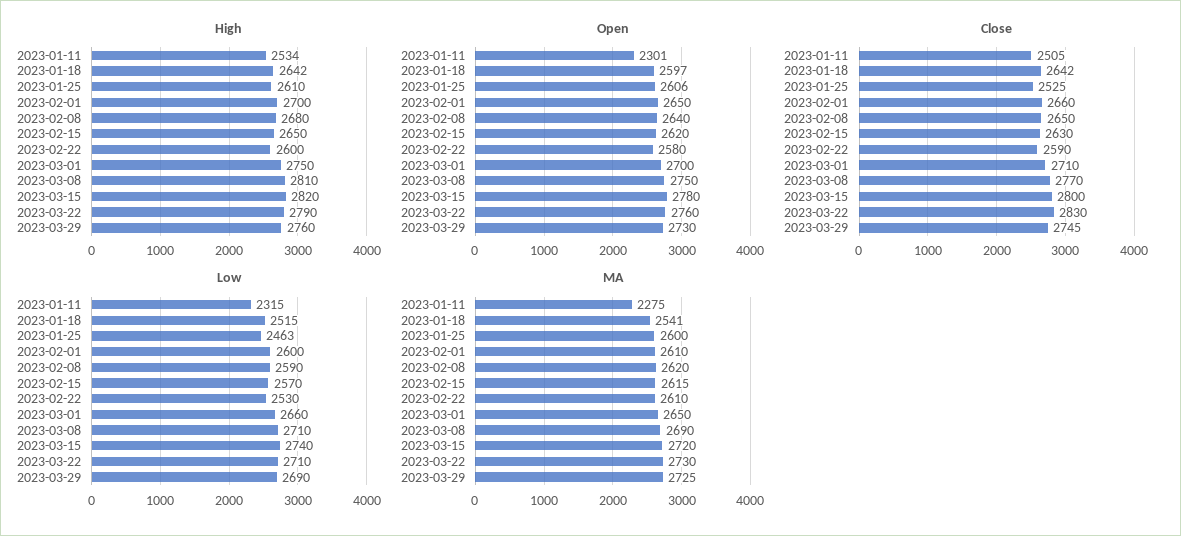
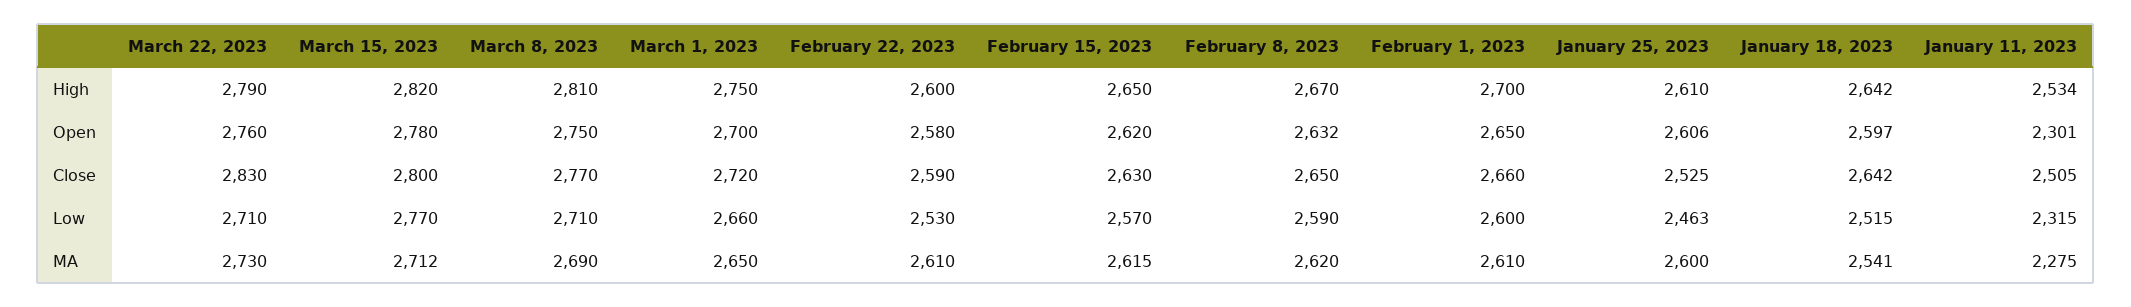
  {
    "High": {
      "2023-01-11": 2534,
      "2023-01-18": 2642,
      "2023-01-25": 2610,
      "2023-02-01": 2700,
-     "2023-02-08": 2680,
+     "2023-02-08": 2670,
      "2023-02-15": 2650,
      "2023-02-22": 2600,
      "2023-03-01": 2750,
      "2023-03-08": 2810,
      "2023-03-15": 2820,
-     "2023-03-22": 2790,
+     "2023-03-22": 2790
-     "2023-03-29": 2760
    },
    "Open": {
      "2023-01-11": 2301,
      "2023-01-18": 2597,
      "2023-01-25": 2606,
      "2023-02-01": 2650,
-     "2023-02-08": 2640,
+     "2023-02-08": 2632,
      "2023-02-15": 2620,
      "2023-02-22": 2580,
      "2023-03-01": 2700,
      "2023-03-08": 2750,
      "2023-03-15": 2780,
-     "2023-03-22": 2760,
+     "2023-03-22": 2760
-     "2023-03-29": 2730
    },
    "Close": {
      "2023-01-11": 2505,
      "2023-01-18": 2642,
      "2023-01-25": 2525,
      "2023-02-01": 2660,
      "2023-02-08": 2650,
      "2023-02-15": 2630,
      "2023-02-22": 2590,
-     "2023-03-01": 2710,
+     "2023-03-01": 2720,
      "2023-03-08": 2770,
      "2023-03-15": 2800,
-     "2023-03-22": 2830,
+     "2023-03-22": 2830
-     "2023-03-29": 2745
    },
    "Low": {
      "2023-01-11": 2315,
      "2023-01-18": 2515,
      "2023-01-25": 2463,
      "2023-02-01": 2600,
      "2023-02-08": 2590,
      "2023-02-15": 2570,
      "2023-02-22": 2530,
      "2023-03-01": 2660,
      "2023-03-08": 2710,
-     "2023-03-15": 2740,
+     "2023-03-15": 2770,
-     "2023-03-22": 2710,
+     "2023-03-22": 2710
-     "2023-03-29": 2690
    },
    "MA": {
      "2023-01-11": 2275,
      "2023-01-18": 2541,
      "2023-01-25": 2600,
      "2023-02-01": 2610,
      "2023-02-08": 2620,
      "2023-02-15": 2615,
      "2023-02-22": 2610,
      "2023-03-01": 2650,
      "2023-03-08": 2690,
-     "2023-03-15": 2720,
+     "2023-03-15": 2712,
-     "2023-03-22": 2730,
+     "2023-03-22": 2730
-     "2023-03-29": 2725
    }
  }

